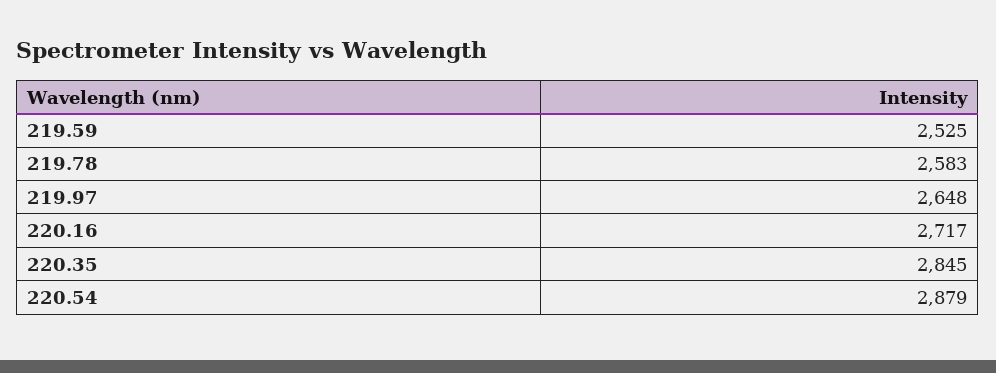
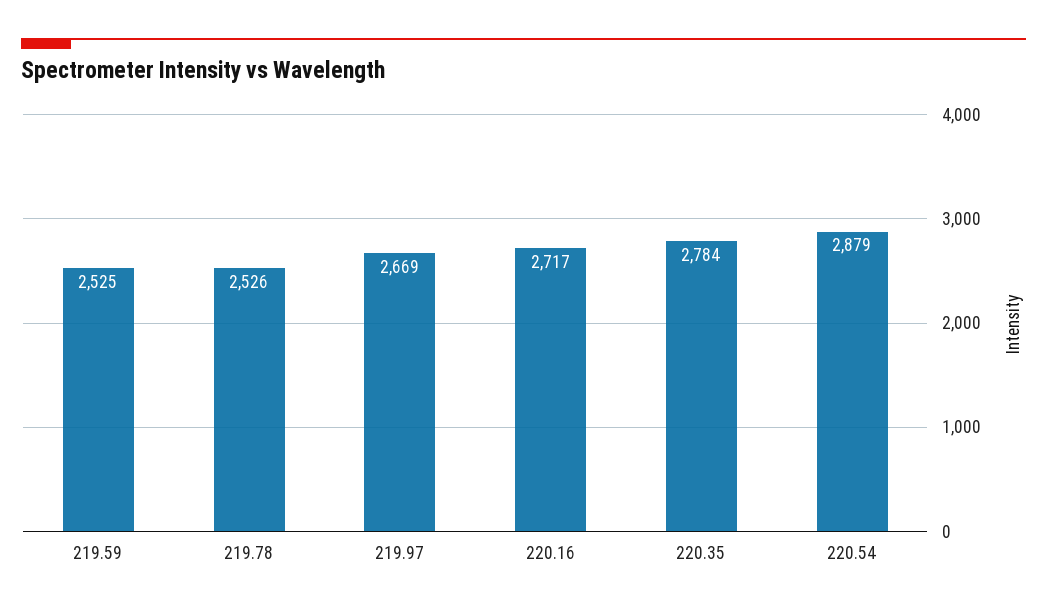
  {
    "219.59": 2525,
-   "219.78": 2583,
+   "219.78": 2526,
-   "219.97": 2648,
+   "219.97": 2669,
    "220.16": 2717,
-   "220.35": 2845,
+   "220.35": 2784,
    "220.54": 2879
  }

